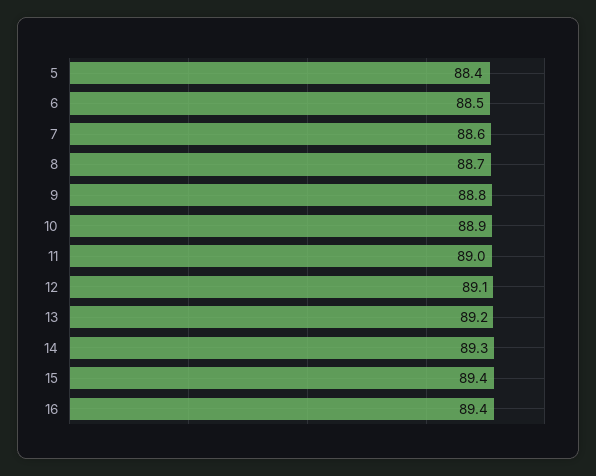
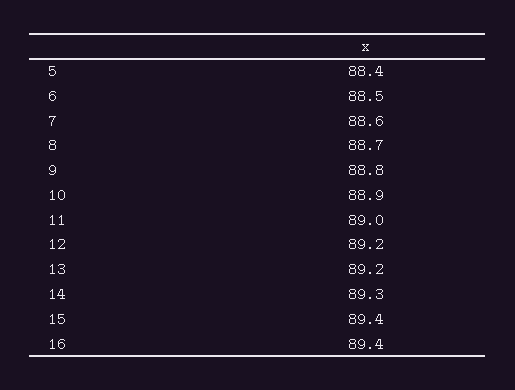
  {
    "5": 88.4,
    "6": 88.5,
    "7": 88.6,
    "8": 88.7,
    "9": 88.8,
    "10": 88.9,
    "11": 89,
-   "12": 89.1,
+   "12": 89.2,
    "13": 89.2,
    "14": 89.3,
    "15": 89.4,
    "16": 89.4
  }

